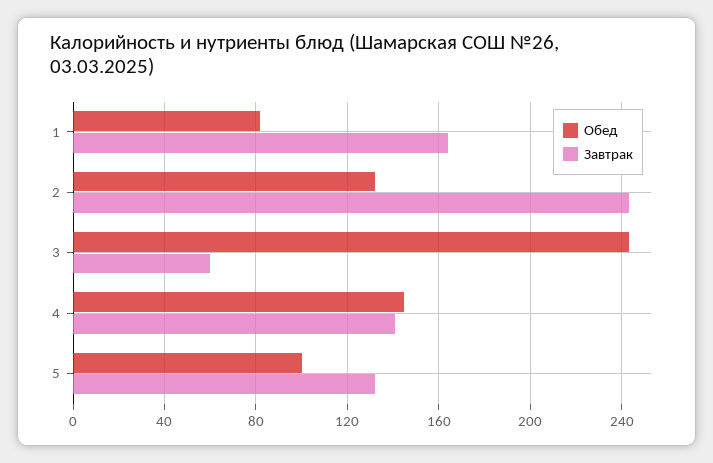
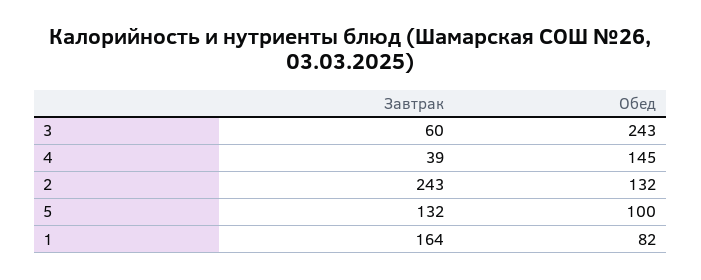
  {
    "Обед": {
      "1": 82,
      "2": 132,
      "3": 243,
      "4": 145,
      "5": 100
    },
    "Завтрак": {
      "1": 164,
      "2": 243,
      "3": 60,
-     "4": 140,
+     "4": 39,
      "5": 132
    }
  }

